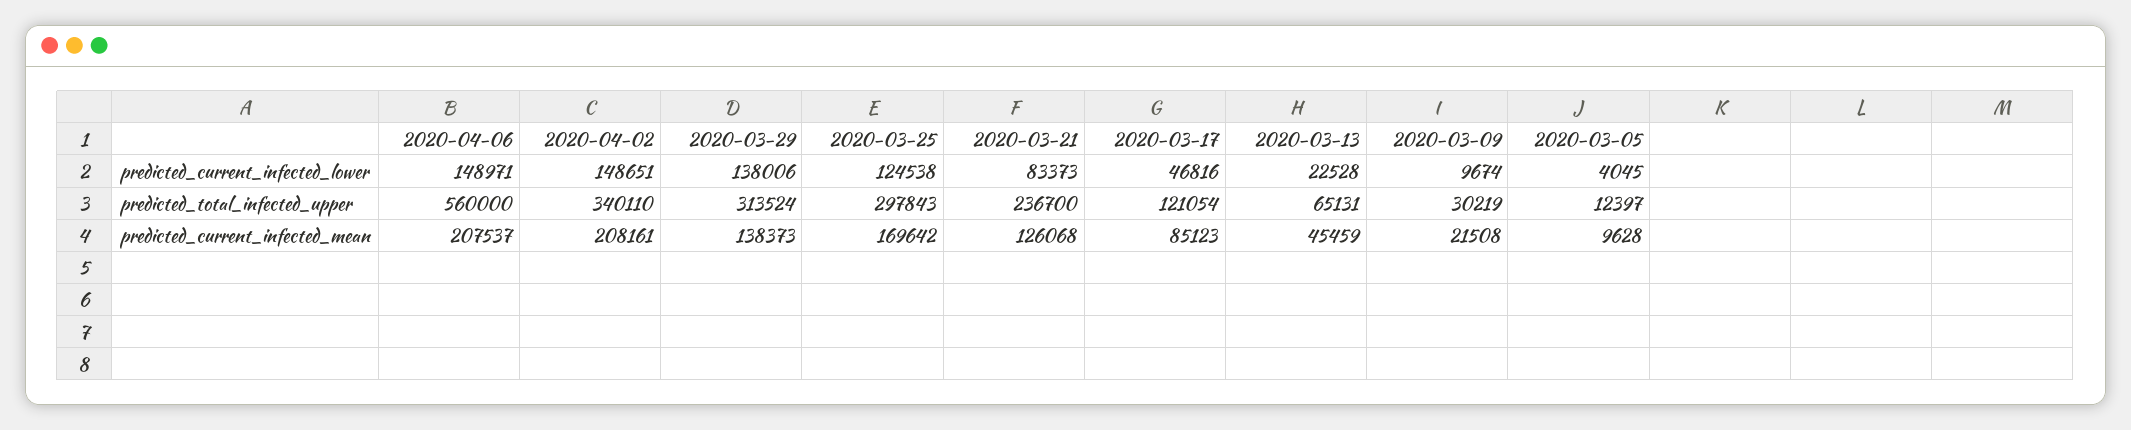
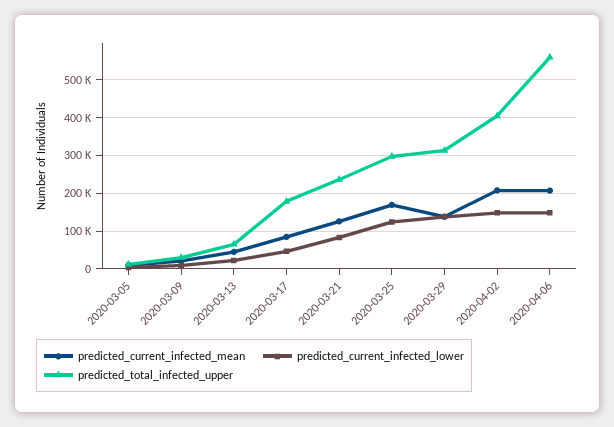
  {
    "predicted_current_infected_lower": {
      "2020-04-06": 148971,
      "2020-04-02": 148651,
      "2020-03-29": 138006,
      "2020-03-25": 124538,
      "2020-03-21": 83373,
      "2020-03-17": 46816,
      "2020-03-13": 22528,
      "2020-03-09": 9674,
      "2020-03-05": 4045
    },
    "predicted_total_infected_upper": {
      "2020-04-06": 560000,
-     "2020-04-02": 340110,
+     "2020-04-02": 400000,
      "2020-03-29": 313524,
      "2020-03-25": 297843,
      "2020-03-21": 236700,
-     "2020-03-17": 121054,
+     "2020-03-17": 180000,
      "2020-03-13": 65131,
      "2020-03-09": 30219,
      "2020-03-05": 12397
    },
    "predicted_current_infected_mean": {
      "2020-04-06": 207537,
      "2020-04-02": 208161,
      "2020-03-29": 138373,
      "2020-03-25": 169642,
      "2020-03-21": 126068,
      "2020-03-17": 85123,
      "2020-03-13": 45459,
      "2020-03-09": 21508,
      "2020-03-05": 9628
    }
  }

